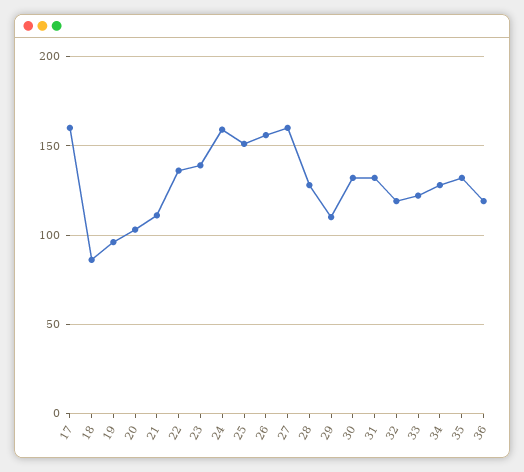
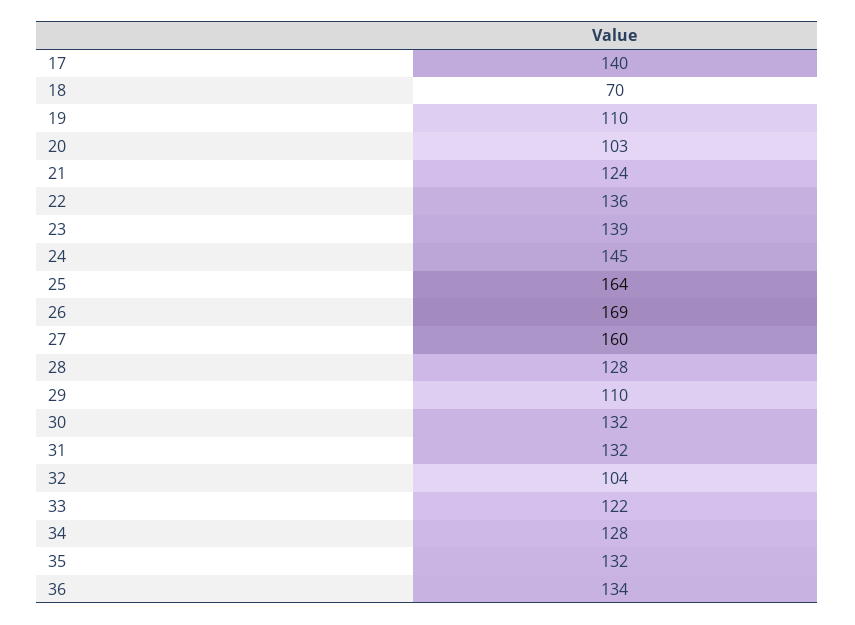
  {
-   "17": 160,
+   "17": 140,
-   "18": 85,
+   "18": 70,
-   "19": 95,
+   "19": 110,
    "20": 103,
-   "21": 110,
+   "21": 124,
    "22": 136,
    "23": 139,
-   "24": 160,
+   "24": 145,
-   "25": 150,
+   "25": 164,
-   "26": 155,
+   "26": 169,
    "27": 160,
    "28": 128,
    "29": 110,
    "30": 132,
    "31": 132,
-   "32": 120,
+   "32": 104,
    "33": 122,
    "34": 128,
    "35": 132,
-   "36": 120
+   "36": 134
  }

